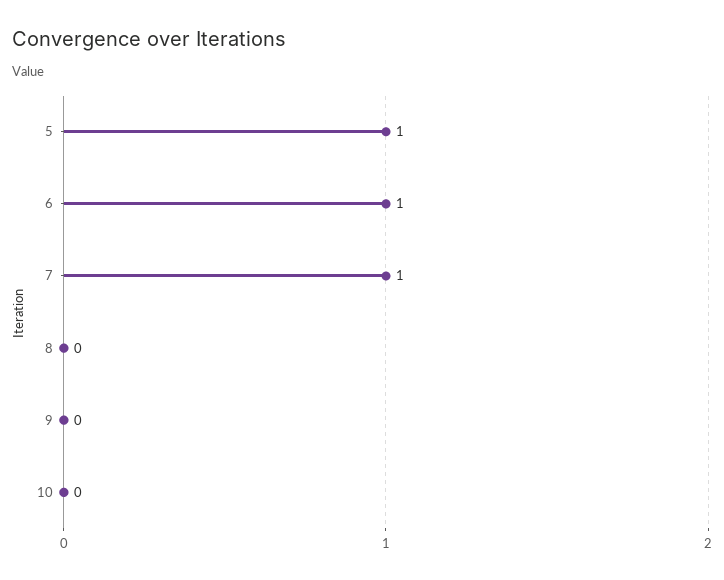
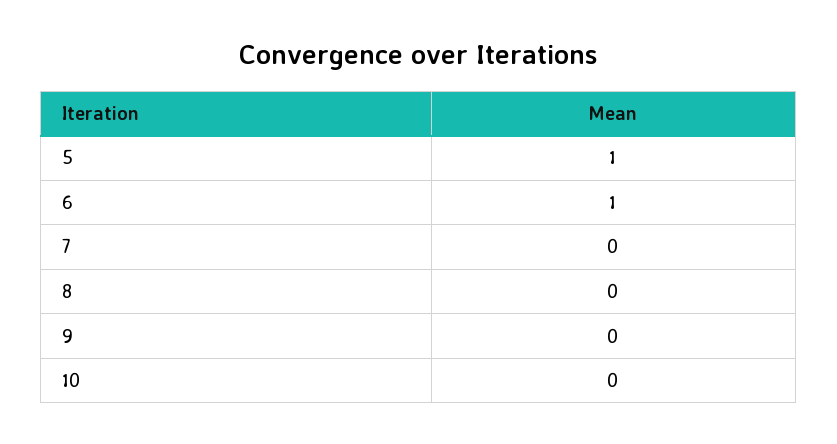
  {
    "5": 1,
    "6": 1,
-   "7": 1,
+   "7": 0,
    "8": 0,
    "9": 0,
    "10": 0
  }

